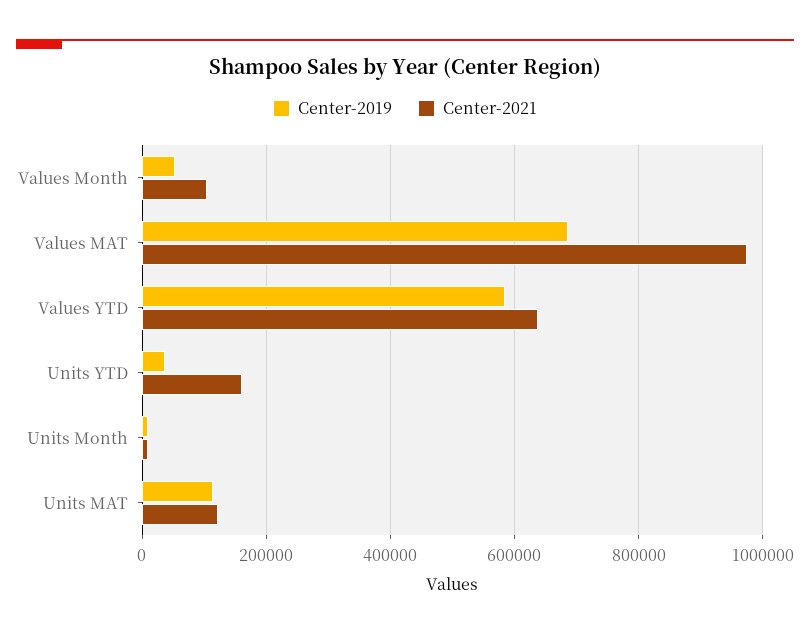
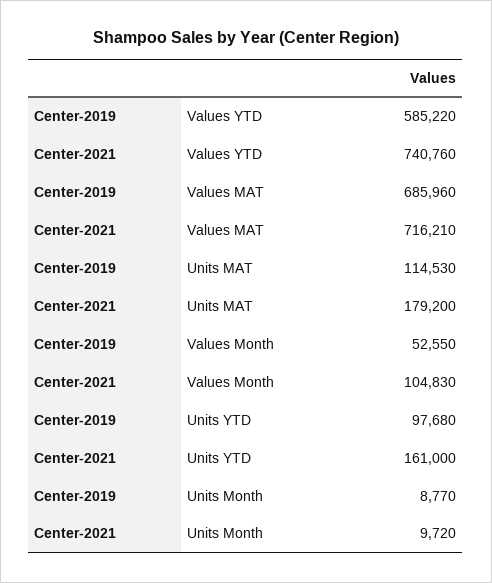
  {
    "Center-2019": {
      "Values Month": 52550,
      "Values MAT": 685960,
      "Values YTD": 585220,
-     "Units YTD": 40000,
+     "Units YTD": 97680,
      "Units Month": 8770,
      "Units MAT": 114530
    },
    "Center-2021": {
      "Values Month": 104830,
-     "Values MAT": 980000,
+     "Values MAT": 716210,
-     "Values YTD": 640000,
+     "Values YTD": 740760,
      "Units YTD": 161000,
      "Units Month": 9720,
-     "Units MAT": 120000
+     "Units MAT": 179200
    }
  }

